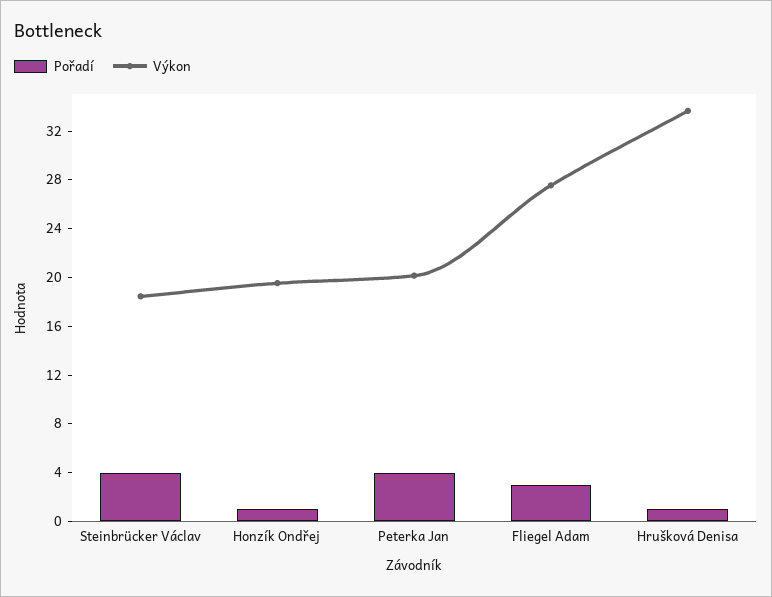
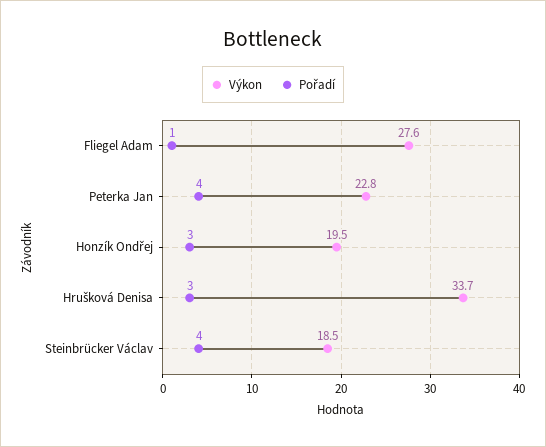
  {
    "Pořadí": {
      "Steinbrücker Václav": 4,
-     "Honzík Ondřej": 1,
+     "Honzík Ondřej": 3,
      "Peterka Jan": 4,
-     "Fliegel Adam": 3,
+     "Fliegel Adam": 1,
-     "Hrušková Denisa": 1
+     "Hrušková Denisa": 3
    },
    "Výkon": {
      "Steinbrücker Václav": 18.5,
      "Honzík Ondřej": 19.5,
-     "Peterka Jan": 20,
+     "Peterka Jan": 22.8,
      "Fliegel Adam": 27.6,
      "Hrušková Denisa": 33.7
    }
  }

